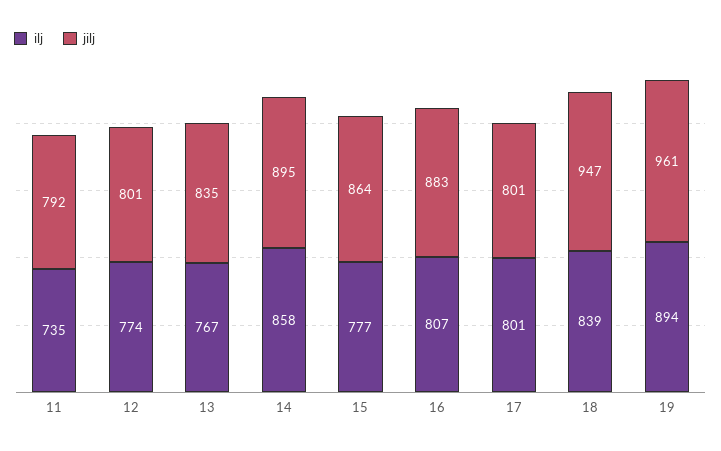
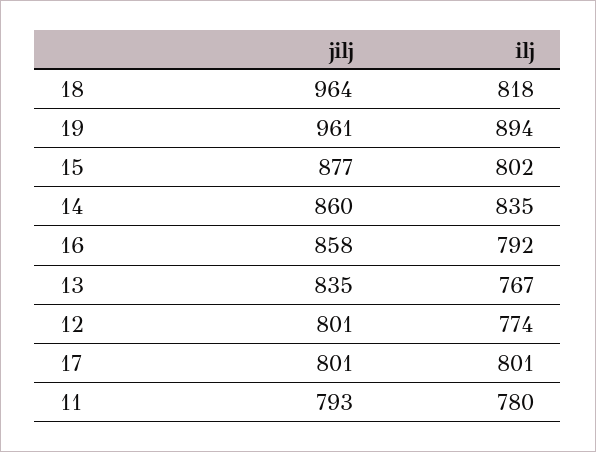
  {
    "ilj": {
-     "11": 735,
+     "11": 780,
      "12": 774,
      "13": 767,
-     "14": 858,
+     "14": 835,
-     "15": 777,
+     "15": 802,
-     "16": 807,
+     "16": 792,
      "17": 801,
-     "18": 839,
+     "18": 818,
      "19": 894
    },
    "jilj": {
-     "11": 792,
+     "11": 793,
      "12": 801,
      "13": 835,
-     "14": 895,
+     "14": 860,
-     "15": 864,
+     "15": 877,
-     "16": 883,
+     "16": 858,
      "17": 801,
-     "18": 947,
+     "18": 964,
      "19": 961
    }
  }

